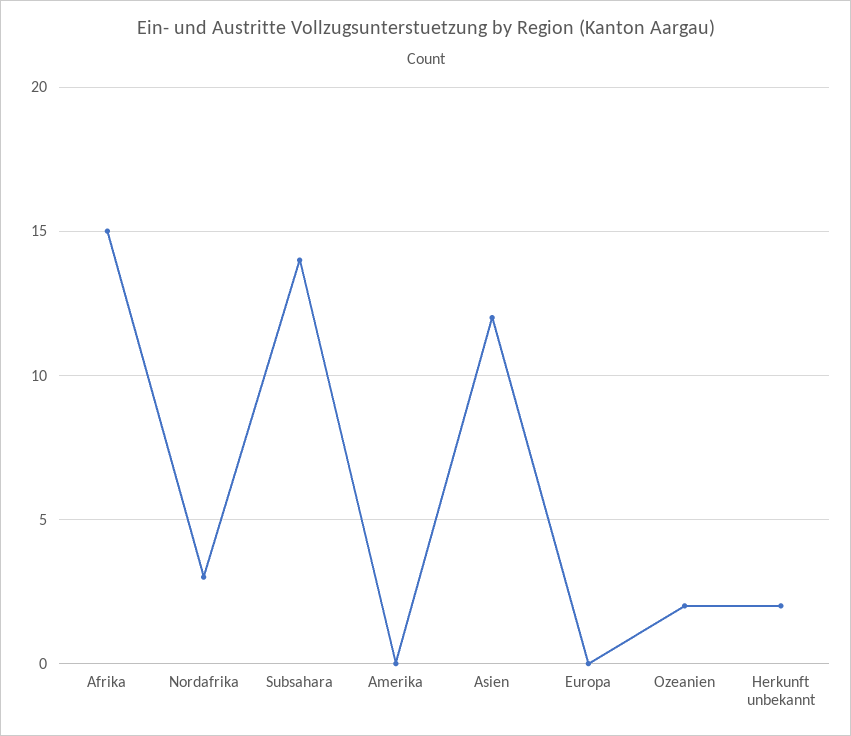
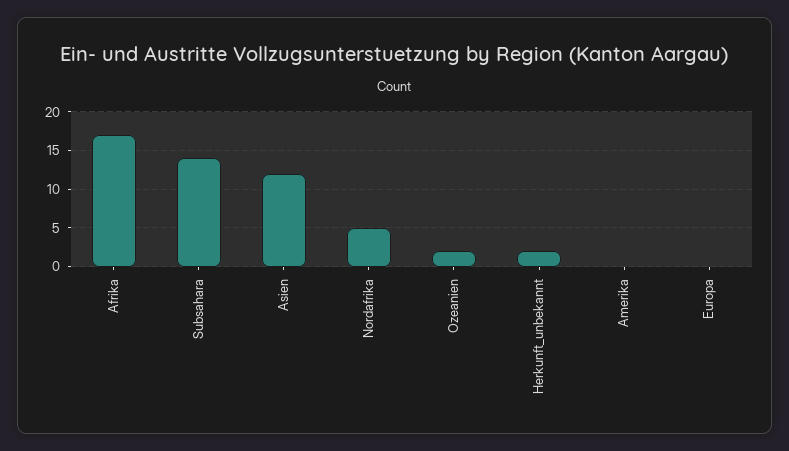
  {
-   "Afrika": 15,
+   "Afrika": 17,
-   "Nordafrika": 3,
+   "Nordafrika": 5,
    "Subsahara": 14,
    "Amerika": 0,
    "Asien": 12,
    "Europa": 0,
    "Ozeanien": 2,
    "Herkunft unbekannt": 2
  }

